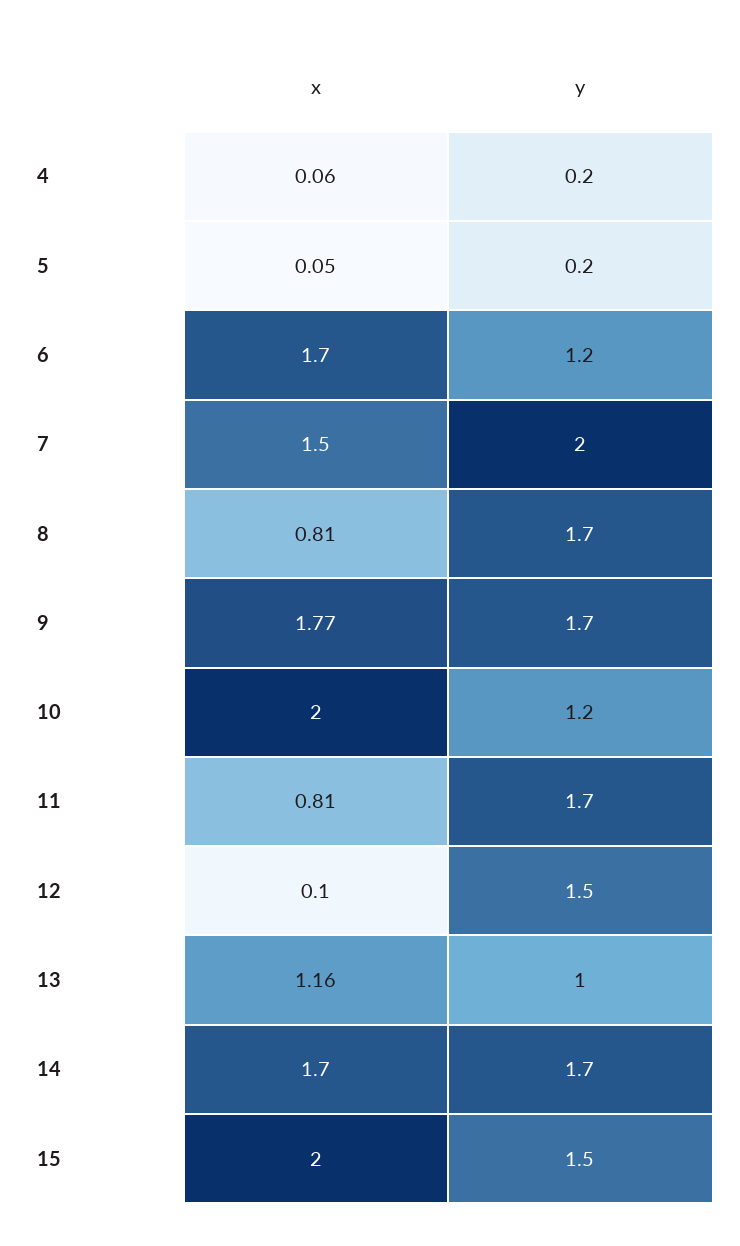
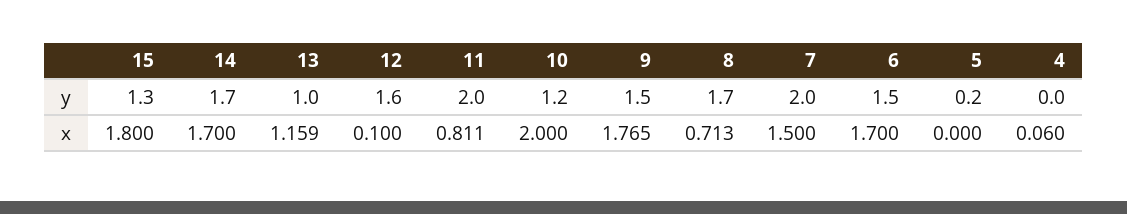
  {
    "x": {
      "4": 0.06,
-     "5": 0.05,
+     "5": 0,
      "6": 1.7,
      "7": 1.5,
-     "8": 0.81,
+     "8": 0.713,
      "9": 1.765,
      "10": 2,
      "11": 0.811,
      "12": 0.1,
      "13": 1.159,
      "14": 1.7,
-     "15": 2
+     "15": 1.8
    },
    "y": {
-     "4": 0.2,
+     "4": 0,
      "5": 0.2,
-     "6": 1.2,
+     "6": 1.5,
      "7": 2,
      "8": 1.7,
-     "9": 1.7,
+     "9": 1.5,
      "10": 1.2,
-     "11": 1.7,
+     "11": 2,
-     "12": 1.5,
+     "12": 1.6,
      "13": 1,
      "14": 1.7,
-     "15": 1.5
+     "15": 1.3
    }
  }

